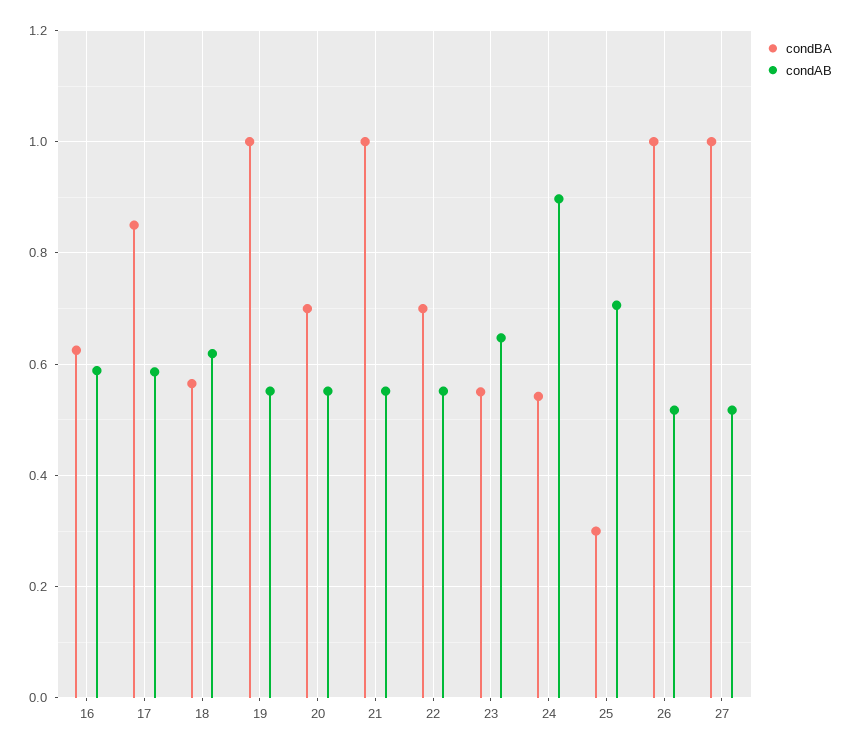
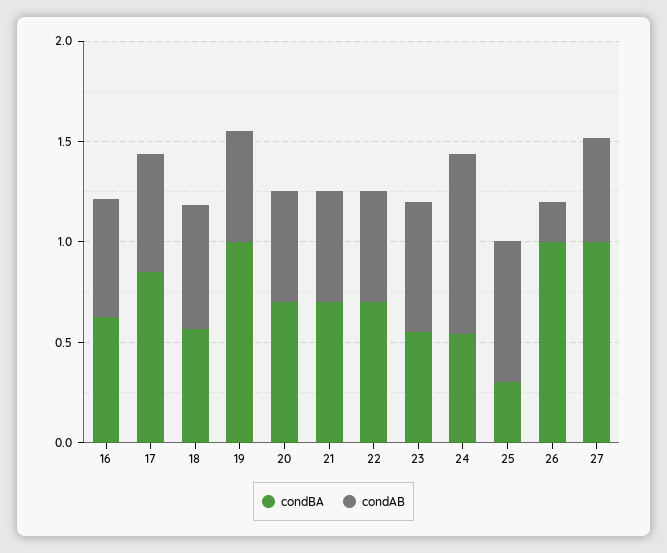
  {
    "condBA": {
      "16": 0.62,
      "17": 0.86,
      "18": 0.56,
      "19": 1,
      "20": 0.7,
-     "21": 1,
+     "21": 0.7,
      "22": 0.7,
      "23": 0.56,
      "24": 0.54,
      "25": 0.3,
      "26": 1,
      "27": 1
    },
    "condAB": {
      "16": 0.58,
      "17": 0.58,
      "18": 0.62,
      "19": 0.56,
      "20": 0.56,
      "21": 0.56,
      "22": 0.56,
      "23": 0.64,
      "24": 0.9,
      "25": 0.7,
-     "26": 0.52,
+     "26": 0.2,
      "27": 0.52
    }
  }

